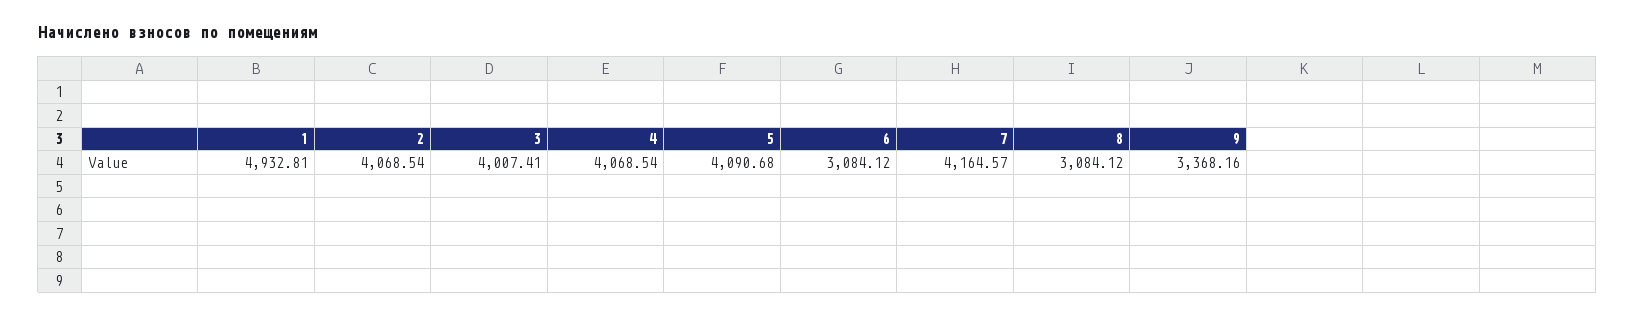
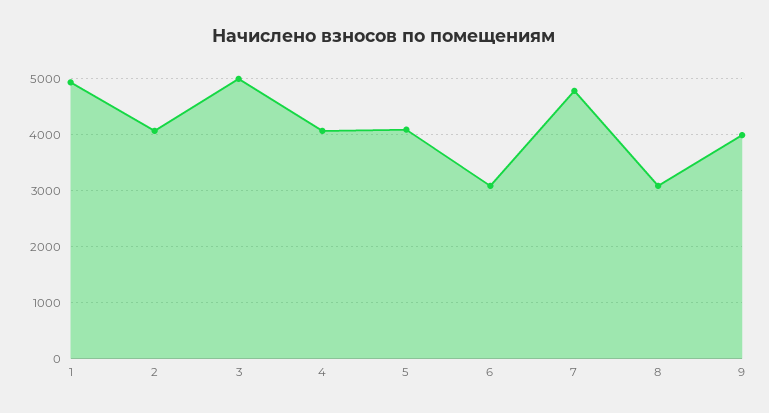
  {
    "1": 4932.81,
    "2": 4068.54,
-   "3": 4007.41,
+   "3": 5000,
    "4": 4068.54,
    "5": 4090.68,
    "6": 3084.12,
-   "7": 4164.57,
+   "7": 4800,
    "8": 3084.12,
-   "9": 3368.16
+   "9": 4000
  }

